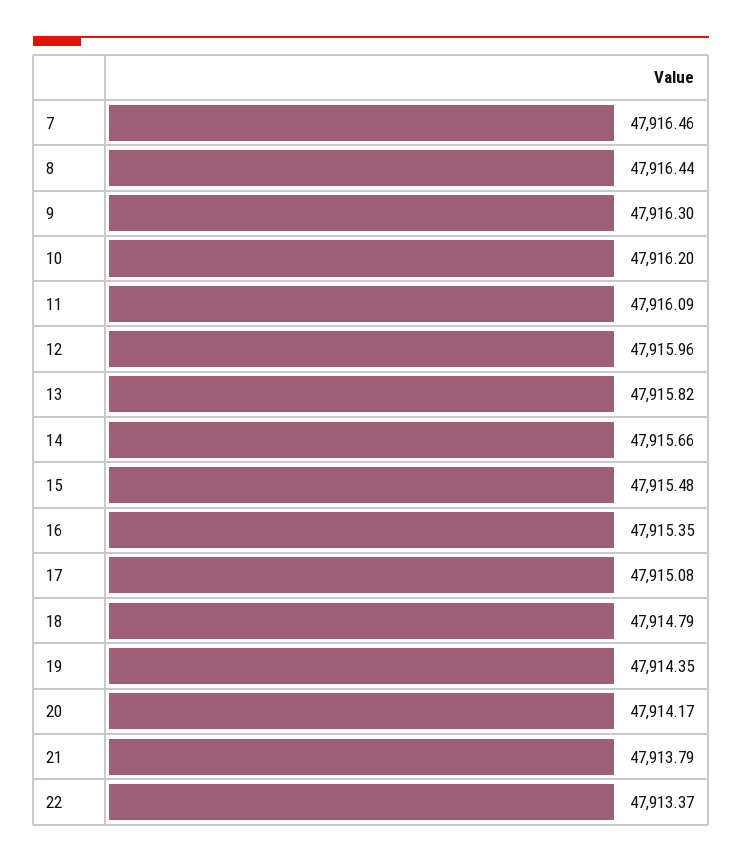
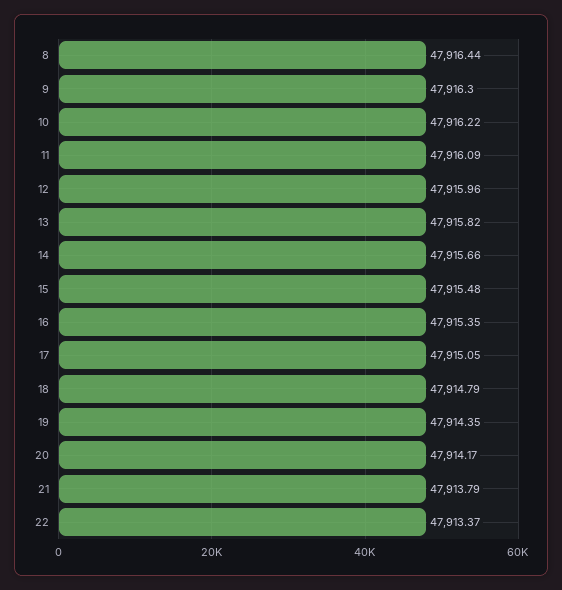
  {
-   "7": 47916.46,
    "8": 47916.44,
    "9": 47916.3,
-   "10": 47916.2,
+   "10": 47916.22,
    "11": 47916.09,
    "12": 47915.96,
    "13": 47915.82,
    "14": 47915.66,
    "15": 47915.48,
    "16": 47915.35,
-   "17": 47915.08,
+   "17": 47915.05,
    "18": 47914.79,
    "19": 47914.35,
    "20": 47914.17,
    "21": 47913.79,
    "22": 47913.37
  }

